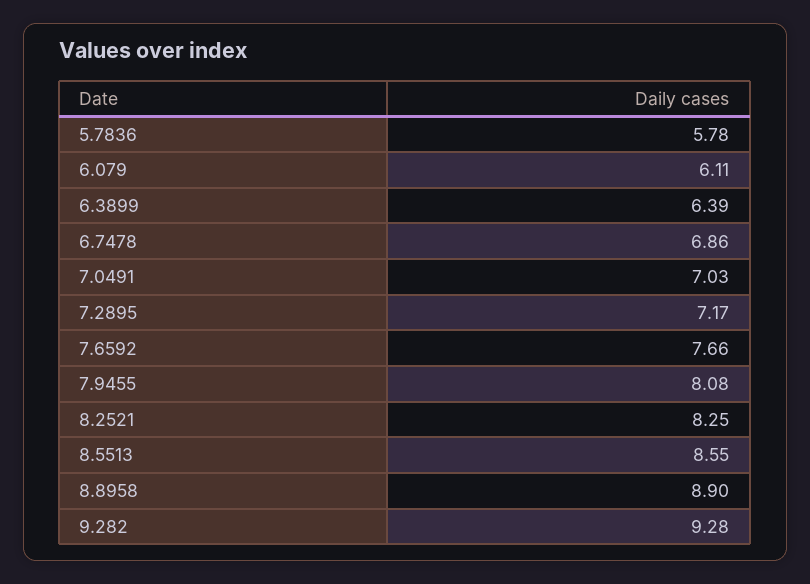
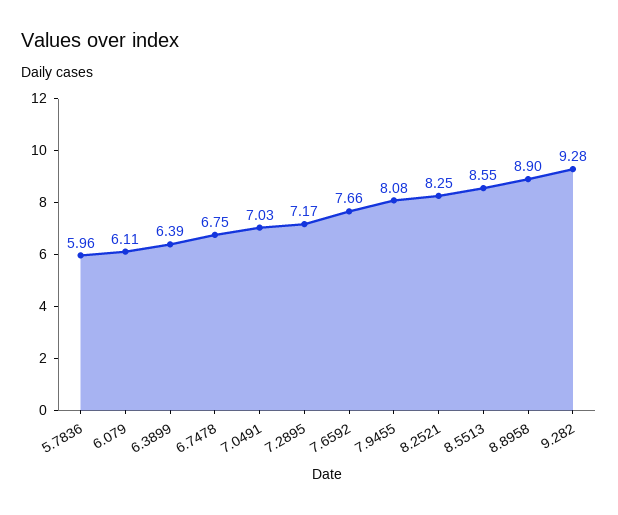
  {
-   "5.7836": 5.78,
+   "5.7836": 5.96,
    "6.079": 6.11,
    "6.3899": 6.39,
-   "6.7478": 6.86,
+   "6.7478": 6.75,
    "7.0491": 7.03,
    "7.2895": 7.17,
    "7.6592": 7.66,
    "7.9455": 8.08,
    "8.2521": 8.25,
    "8.5513": 8.55,
    "8.8958": 8.9,
    "9.282": 9.28
  }

